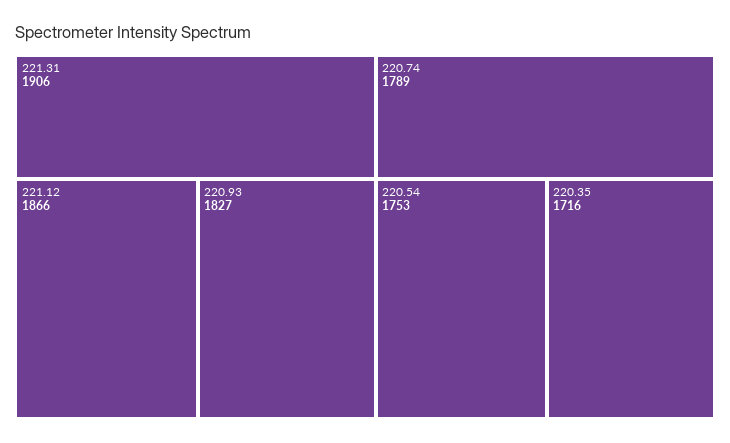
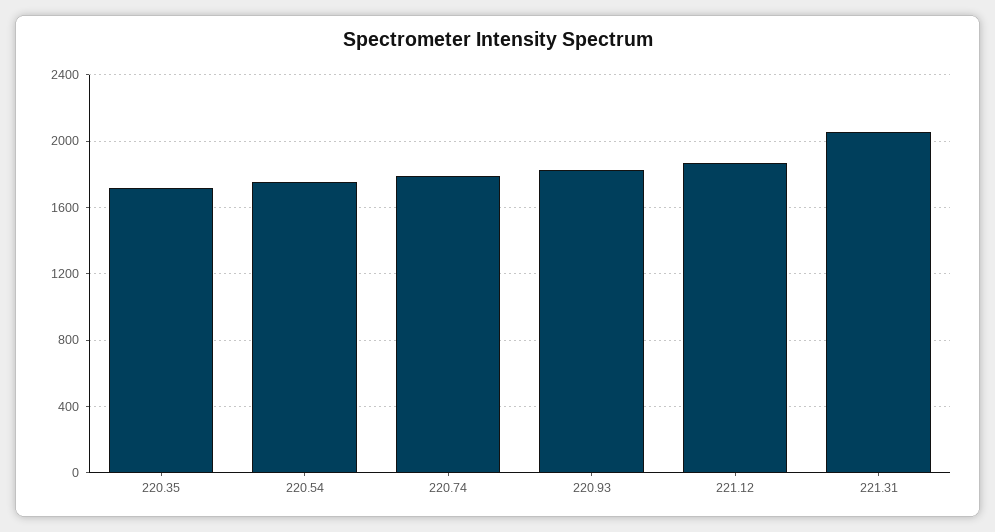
  {
-   "221.31": 1906,
+   "221.31": 2050,
    "221.12": 1866,
    "220.93": 1827,
    "220.74": 1789,
    "220.54": 1753,
    "220.35": 1716
  }

